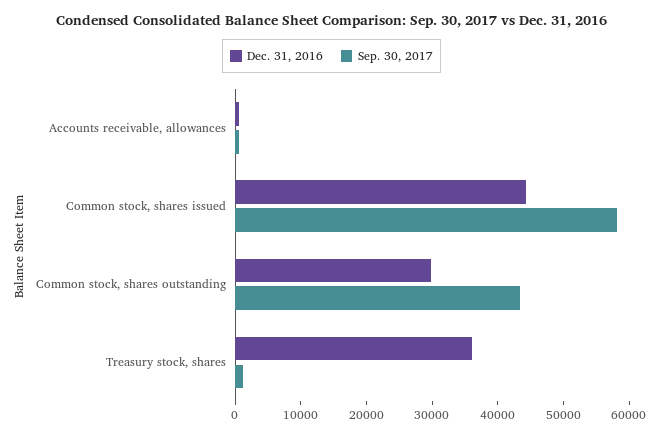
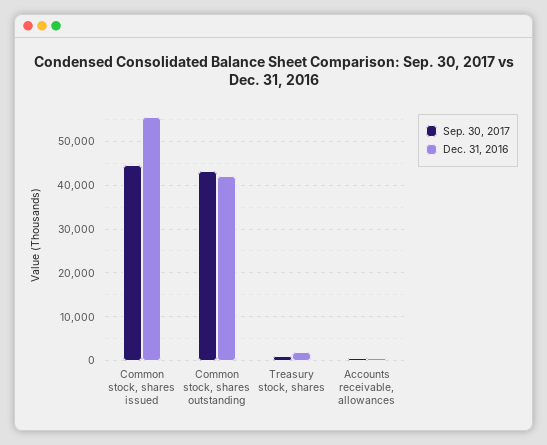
  {
    "Dec. 31, 2016": {
      "Accounts receivable, allowances": 0,
-     "Common stock, shares issued": 44000,
+     "Common stock, shares issued": 56000,
-     "Common stock, shares outstanding": 30000,
+     "Common stock, shares outstanding": 42000,
-     "Treasury stock, shares": 36000
+     "Treasury stock, shares": 2000
    },
    "Sep. 30, 2017": {
      "Accounts receivable, allowances": 0,
-     "Common stock, shares issued": 58000,
+     "Common stock, shares issued": 44000,
      "Common stock, shares outstanding": 44000,
      "Treasury stock, shares": 2000
    }
  }

